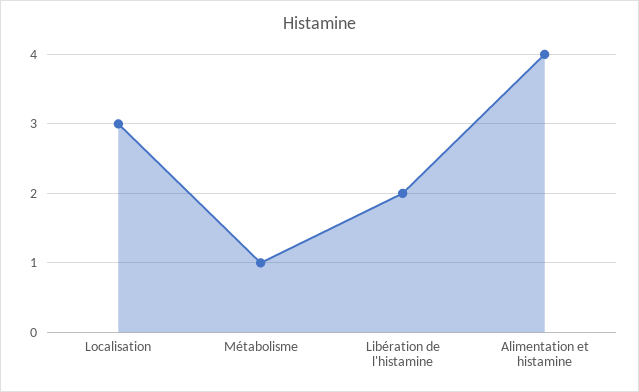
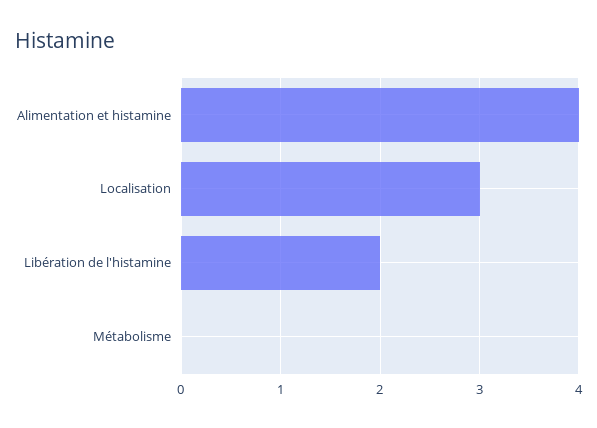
  {
    "Localisation": 3,
-   "Métabolisme": 1,
+   "Métabolisme": 0,
    "Libération de l'histamine": 2,
    "Alimentation et histamine": 4
  }

